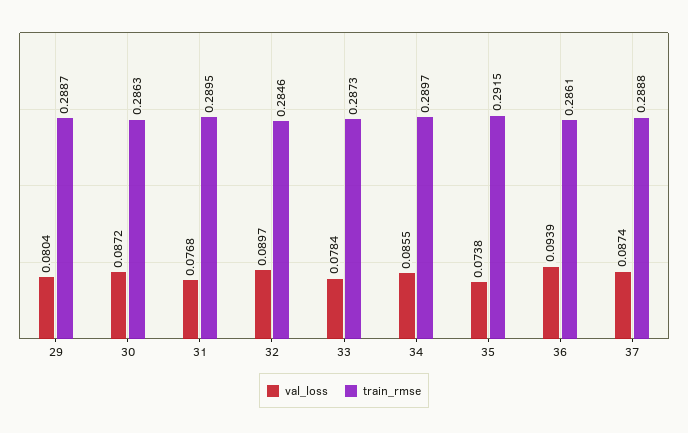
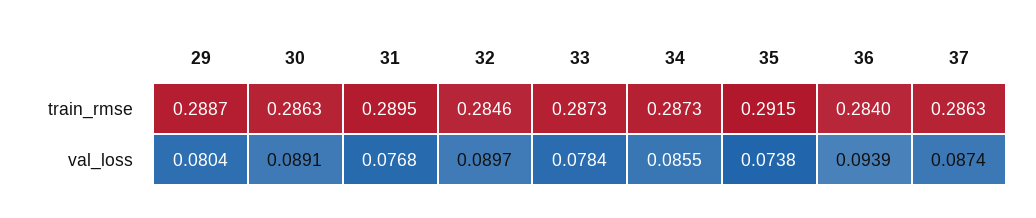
  {
    "val_loss": {
      "29": 0.0804,
-     "30": 0.0872,
+     "30": 0.0891,
      "31": 0.0768,
      "32": 0.0897,
      "33": 0.0784,
      "34": 0.0855,
      "35": 0.0738,
      "36": 0.0939,
      "37": 0.0874
    },
    "train_rmse": {
      "29": 0.2887,
      "30": 0.2863,
      "31": 0.2895,
      "32": 0.2846,
      "33": 0.2873,
-     "34": 0.2897,
+     "34": 0.2873,
      "35": 0.2915,
-     "36": 0.2861,
+     "36": 0.284,
-     "37": 0.2888
+     "37": 0.2863
    }
  }

